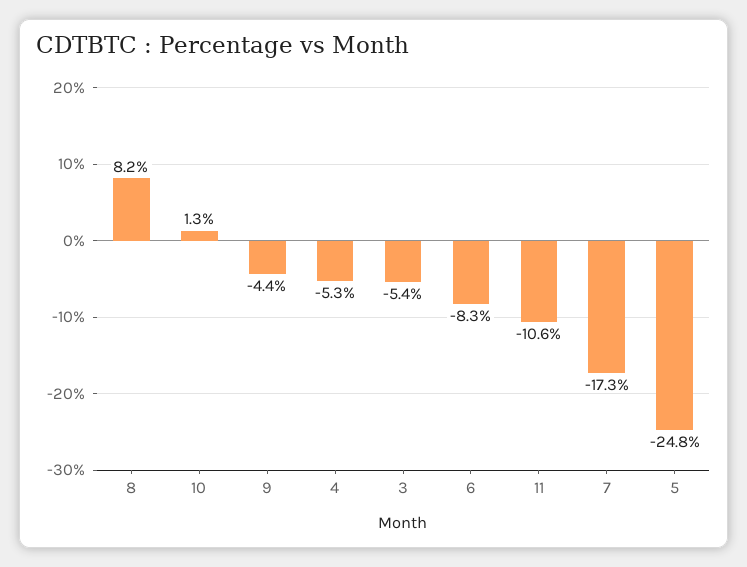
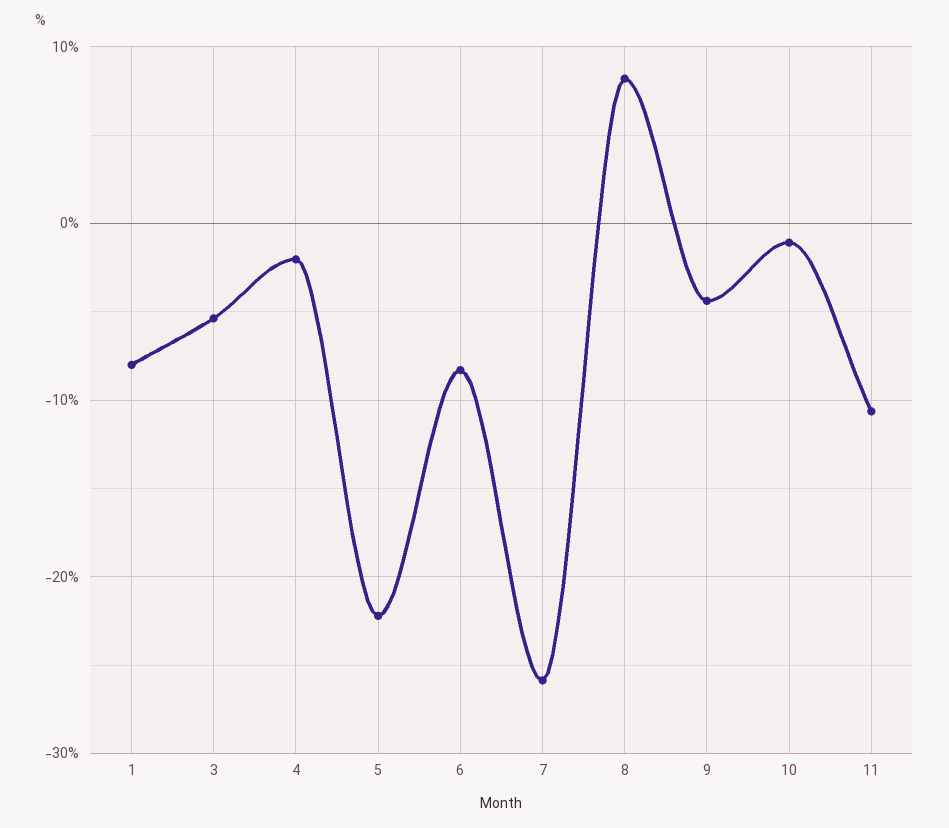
  {
    "8": 8.2,
-   "10": 1.3,
+   "10": -1,
    "9": -4.4,
-   "4": -5.3,
+   "4": -2,
    "3": -5.4,
    "6": -8.3,
    "11": -10.6,
-   "7": -17.3,
+   "7": -26,
-   "5": -24.8
+   "5": -22,
+   "1": -8
  }

